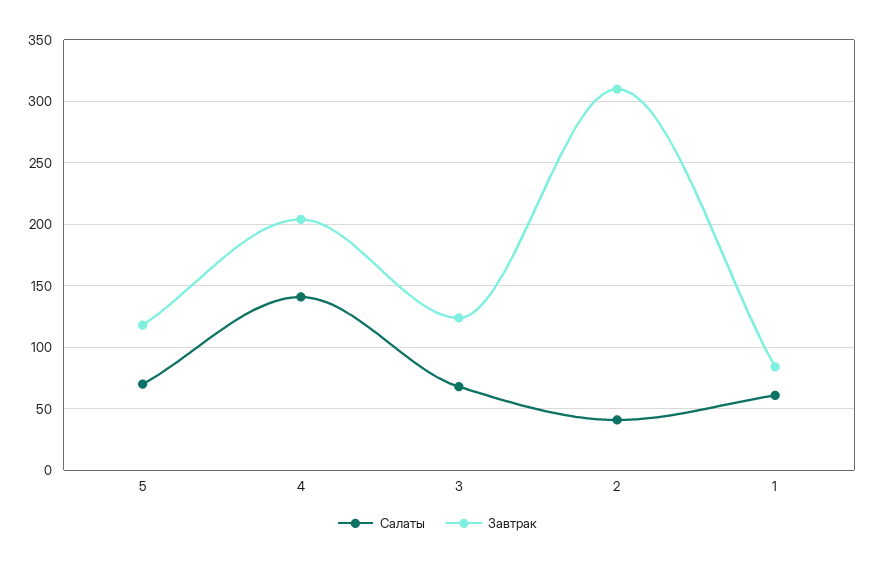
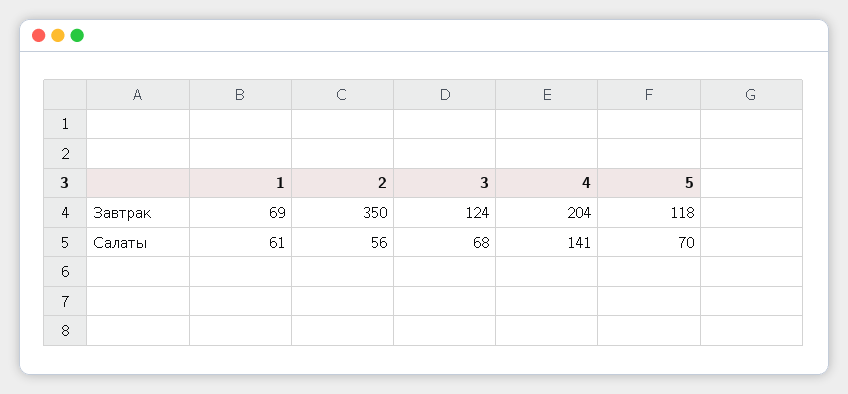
  {
    "Салаты": {
      "5": 70,
      "4": 141,
      "3": 68,
-     "2": 40,
+     "2": 56,
      "1": 61
    },
    "Завтрак": {
      "5": 118,
      "4": 204,
      "3": 124,
-     "2": 310,
+     "2": 350,
-     "1": 85
+     "1": 69
    }
  }

